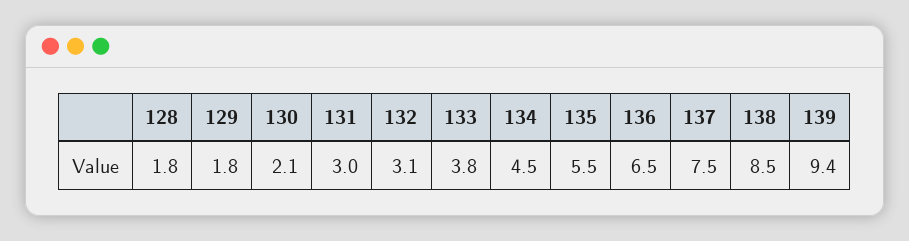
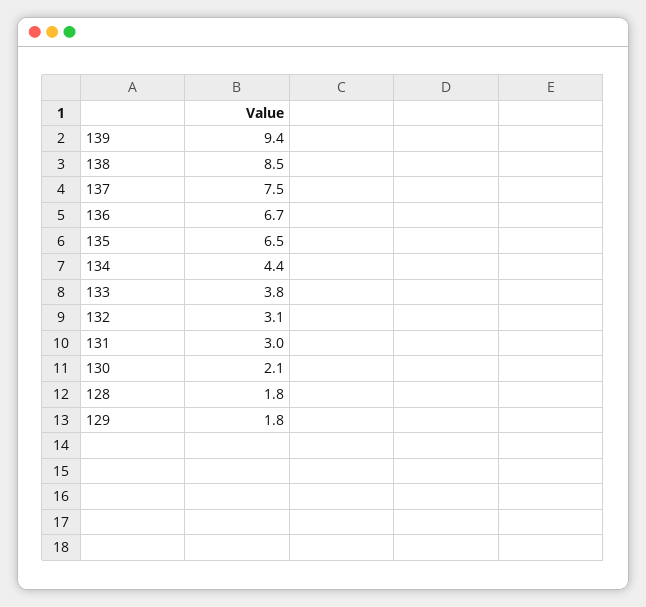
  {
    "128": 1.8,
    "129": 1.8,
    "130": 2.1,
    "131": 3,
    "132": 3.1,
    "133": 3.8,
-   "134": 4.5,
+   "134": 4.4,
-   "135": 5.5,
+   "135": 6.5,
-   "136": 6.5,
+   "136": 6.7,
    "137": 7.5,
    "138": 8.5,
    "139": 9.4
  }

